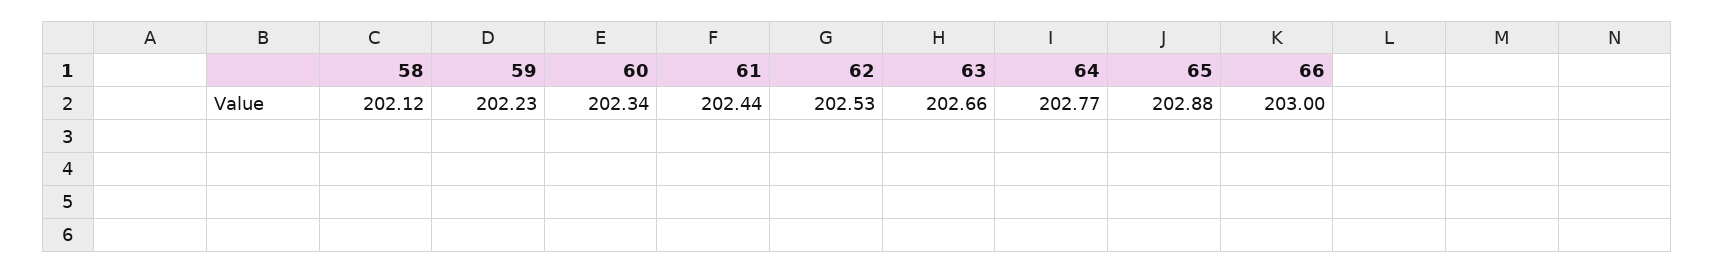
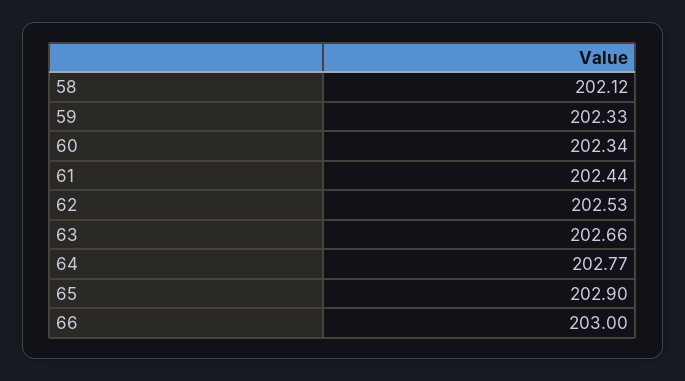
  {
    "58": 202.12,
-   "59": 202.23,
+   "59": 202.33,
    "60": 202.34,
    "61": 202.44,
    "62": 202.53,
    "63": 202.66,
    "64": 202.77,
-   "65": 202.88,
+   "65": 202.9,
    "66": 203
  }

